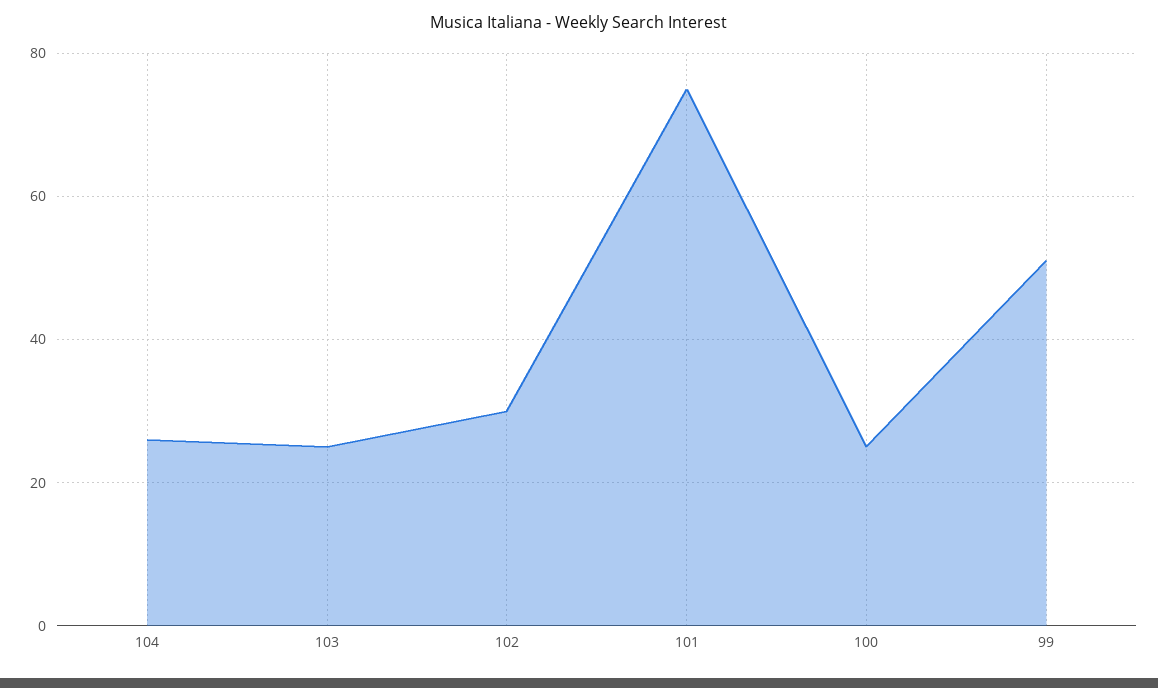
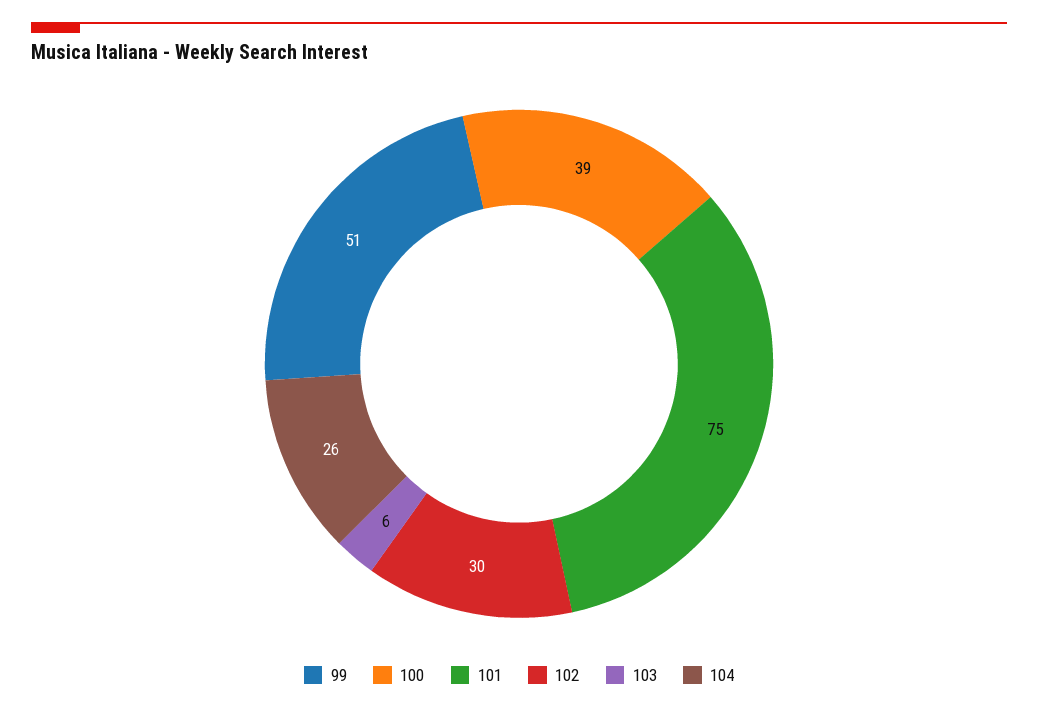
  {
    "104": 26,
-   "103": 25,
+   "103": 6,
    "102": 30,
    "101": 75,
-   "100": 25,
+   "100": 39,
    "99": 51
  }

